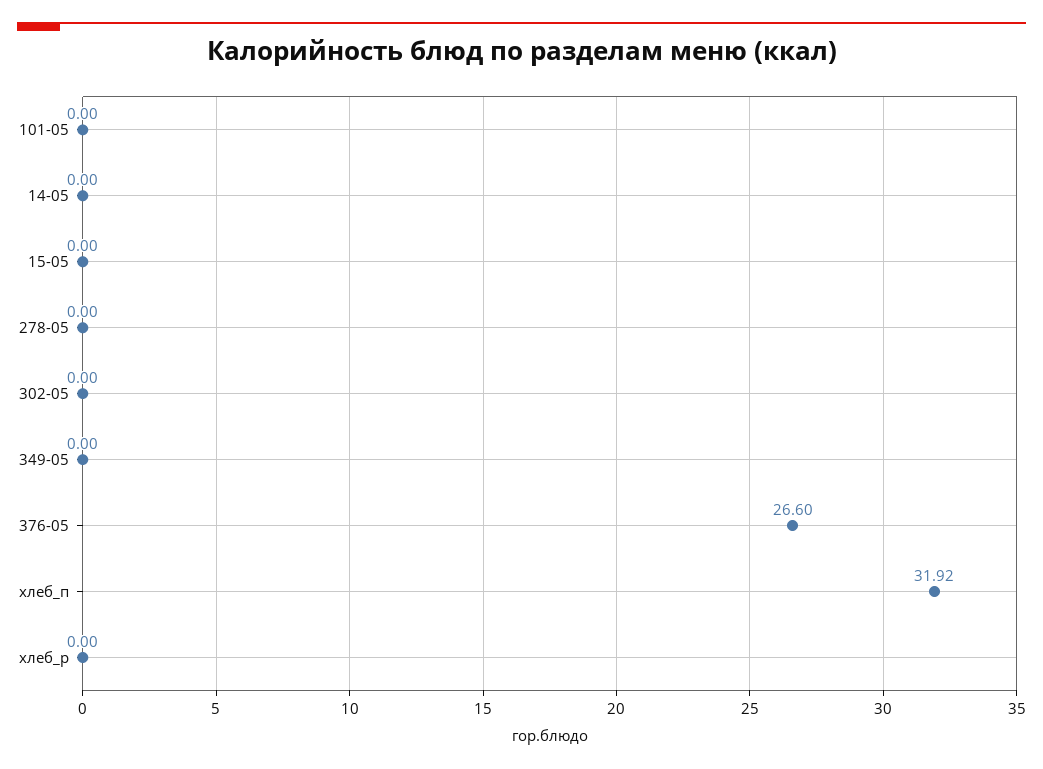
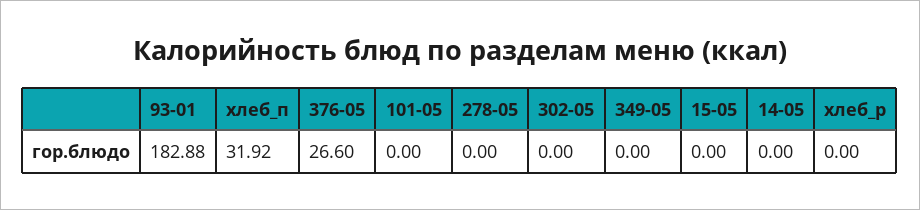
  {
    "101-05": 0,
    "14-05": 0,
    "15-05": 0,
    "278-05": 0,
    "302-05": 0,
    "349-05": 0,
    "376-05": 26.6,
    "хлеб_п": 31.92,
-   "хлеб_р": 0
+   "хлеб_р": 0,
+   "93-01": 182.88
  }

